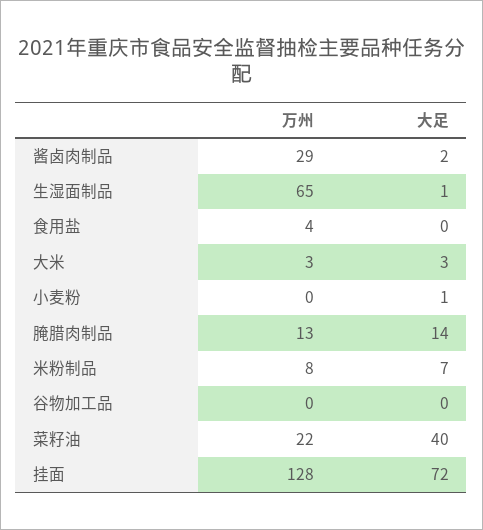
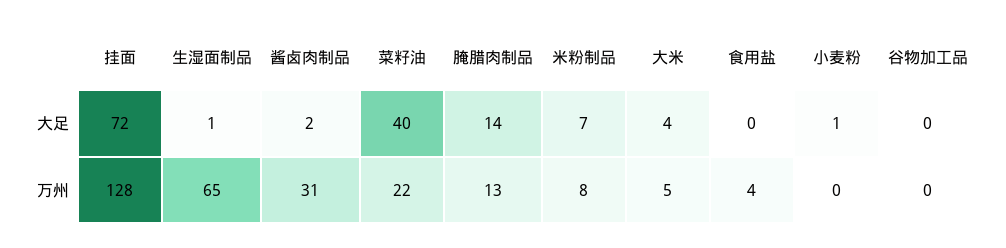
  {
    "万州": {
-     "酱卤肉制品": 29,
+     "酱卤肉制品": 31,
      "生湿面制品": 65,
      "食用盐": 4,
-     "大米": 3,
+     "大米": 5,
      "小麦粉": 0,
      "腌腊肉制品": 13,
      "米粉制品": 8,
      "谷物加工品": 0,
      "菜籽油": 22,
      "挂面": 128
    },
    "大足": {
      "酱卤肉制品": 2,
      "生湿面制品": 1,
      "食用盐": 0,
-     "大米": 3,
+     "大米": 4,
      "小麦粉": 1,
      "腌腊肉制品": 14,
      "米粉制品": 7,
      "谷物加工品": 0,
      "菜籽油": 40,
      "挂面": 72
    }
  }

